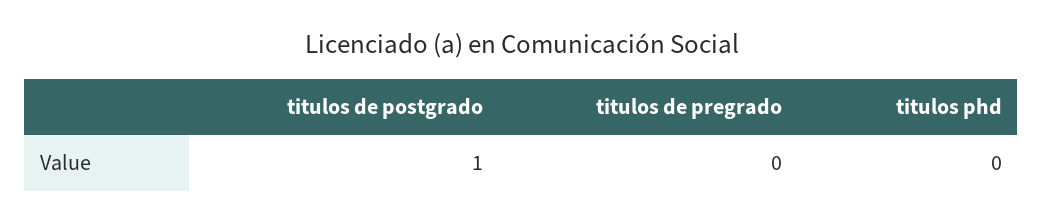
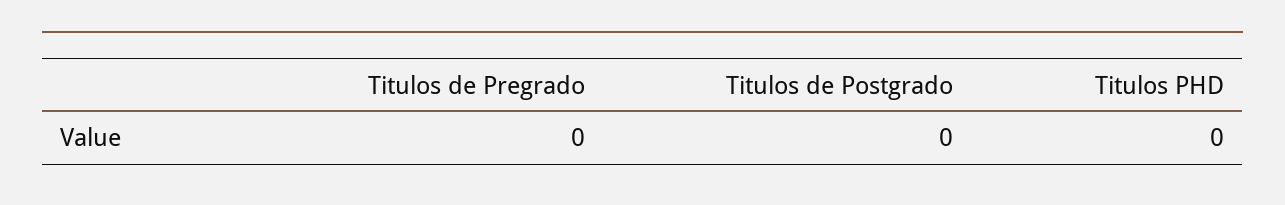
  {
-   "titulos de postgrado": 1,
+   "titulos de postgrado": 0,
    "titulos de pregrado": 0,
    "titulos phd": 0
  }

